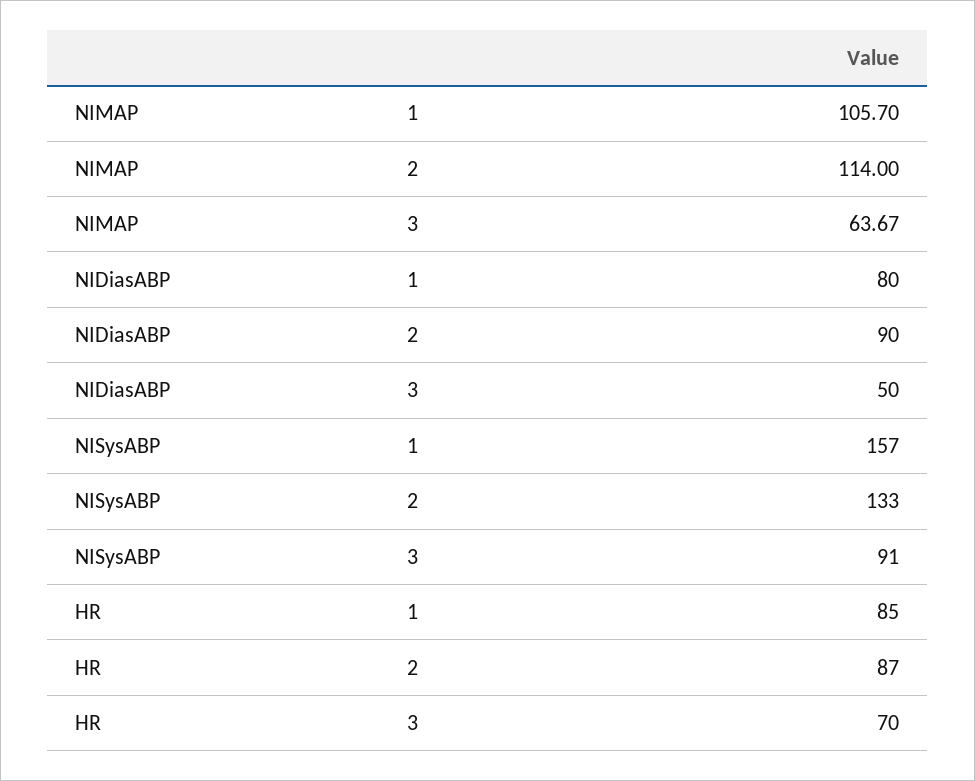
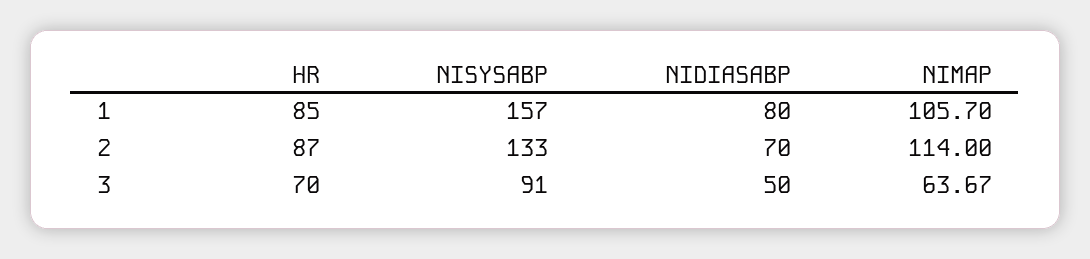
  {
    "NIMAP": {
      "1": 105.7,
      "2": 114,
      "3": 63.67
    },
    "NIDiasABP": {
      "1": 80,
-     "2": 90,
+     "2": 70,
      "3": 50
    },
    "NISysABP": {
      "1": 157,
      "2": 133,
      "3": 91
    },
    "HR": {
      "1": 85,
      "2": 87,
      "3": 70
    }
  }

